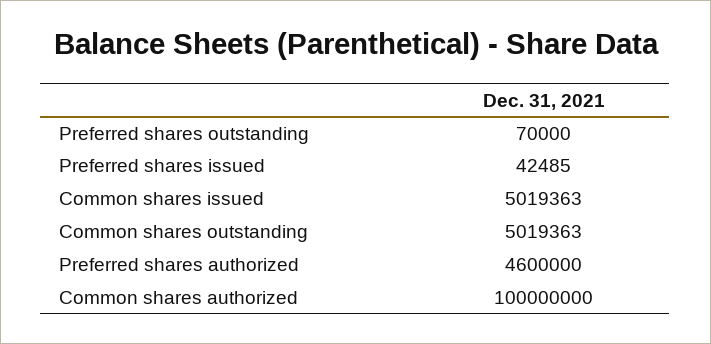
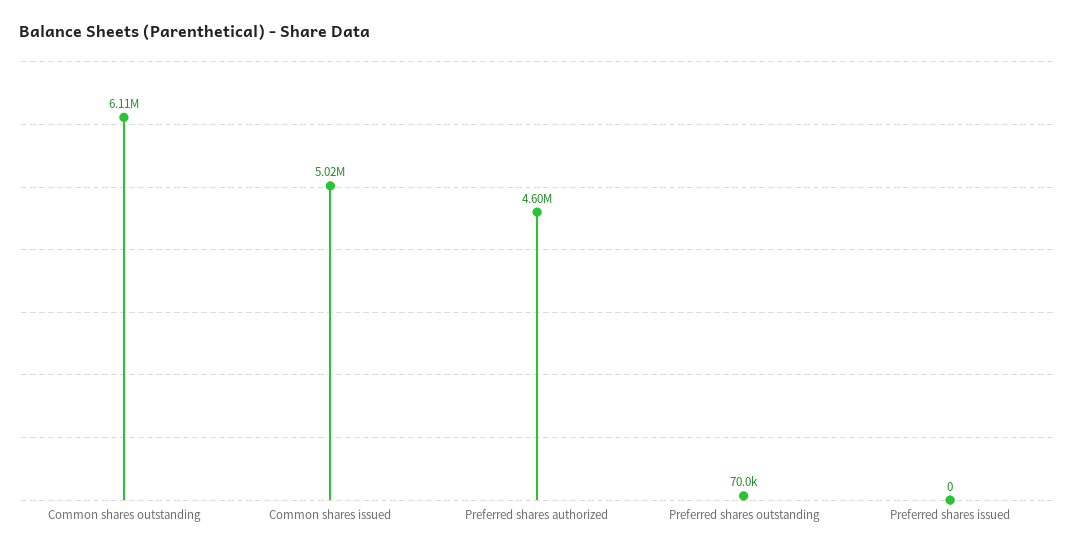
  {
    "Preferred shares outstanding": 70000,
-   "Preferred shares issued": 42485,
+   "Preferred shares issued": 0,
    "Common shares issued": 5019363,
-   "Common shares outstanding": 5019363,
+   "Common shares outstanding": 6110000,
-   "Preferred shares authorized": 4600000,
+   "Preferred shares authorized": 4600000
-   "Common shares authorized": 100000000
  }

